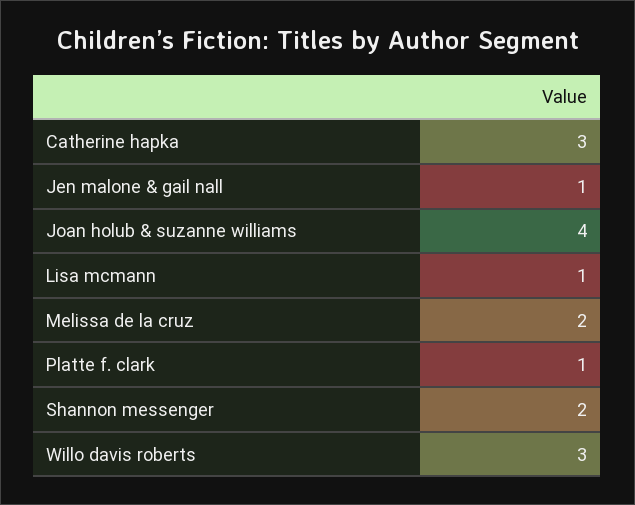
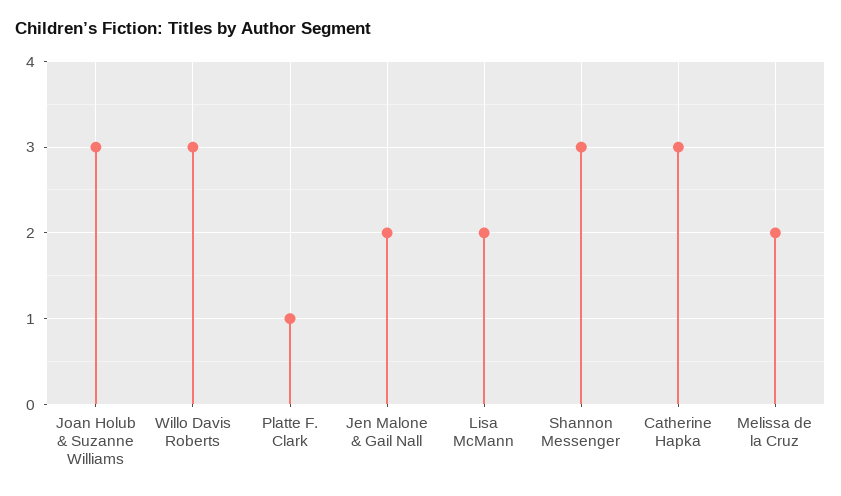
  {
    "Catherine hapka": 3,
-   "Jen malone & gail nall": 1,
+   "Jen malone & gail nall": 2,
-   "Joan holub & suzanne williams": 4,
+   "Joan holub & suzanne williams": 3,
-   "Lisa mcmann": 1,
+   "Lisa mcmann": 2,
    "Melissa de la cruz": 2,
    "Platte f. clark": 1,
-   "Shannon messenger": 2,
+   "Shannon messenger": 3,
    "Willo davis roberts": 3
  }

